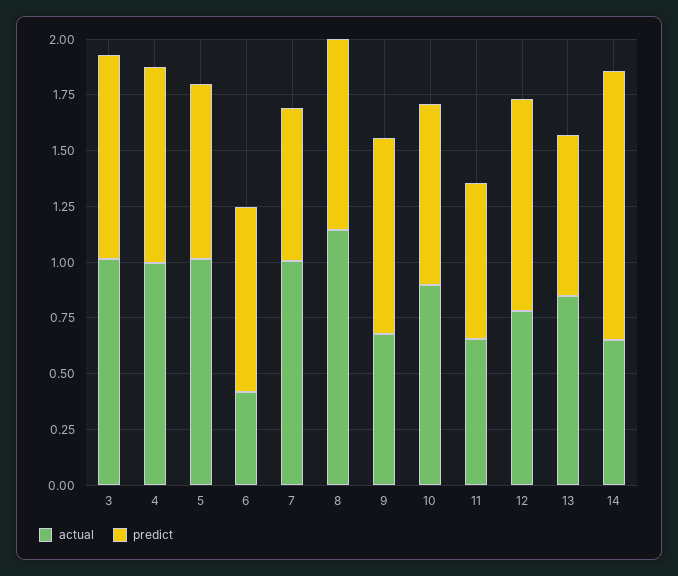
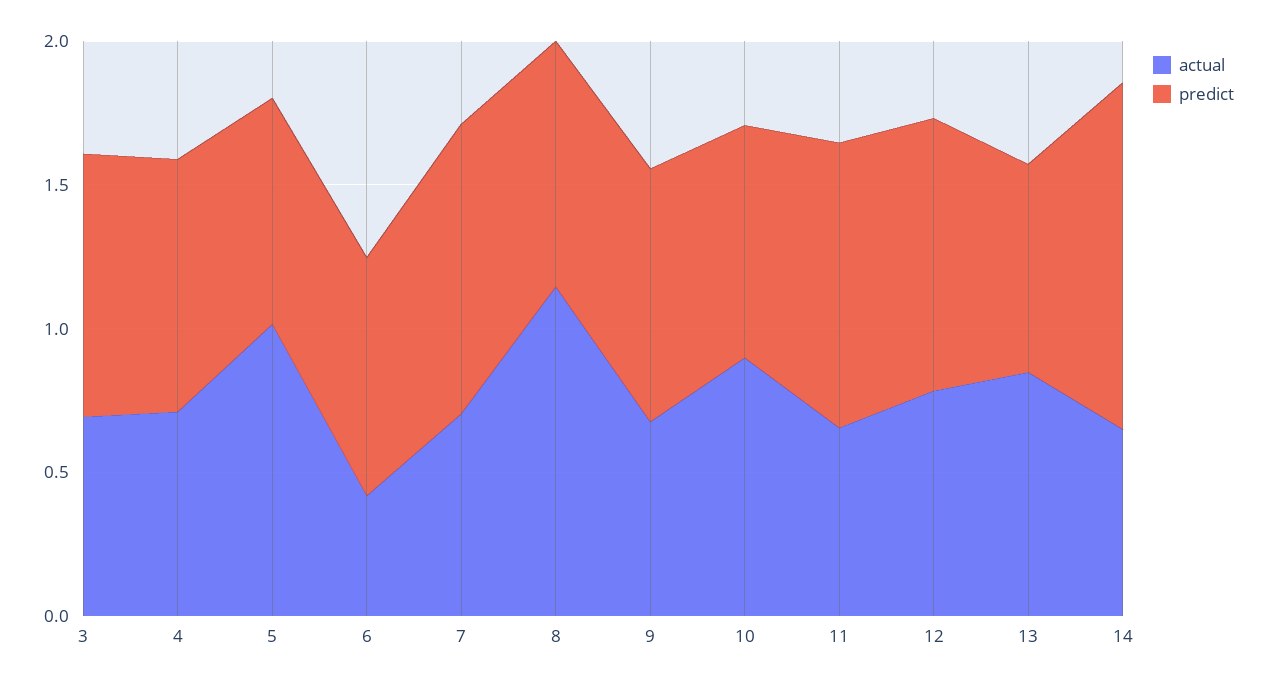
  {
    "actual": {
-     "3": 1,
+     "3": 0.7,
-     "4": 1,
+     "4": 0.7,
      "5": 1,
      "6": 0.4,
-     "7": 1,
+     "7": 0.7,
      "8": 1.15,
      "9": 0.7,
      "10": 0.9,
      "11": 0.65,
      "12": 0.8,
      "13": 0.85,
      "14": 0.65
    },
    "predict": {
      "3": 0.9,
      "4": 0.9,
      "5": 0.8,
      "6": 0.85,
-     "7": 0.7,
+     "7": 1,
      "8": 0.85,
      "9": 0.9,
      "10": 0.8,
-     "11": 0.7,
+     "11": 1,
      "12": 0.95,
      "13": 0.7,
      "14": 1.2
    }
  }

